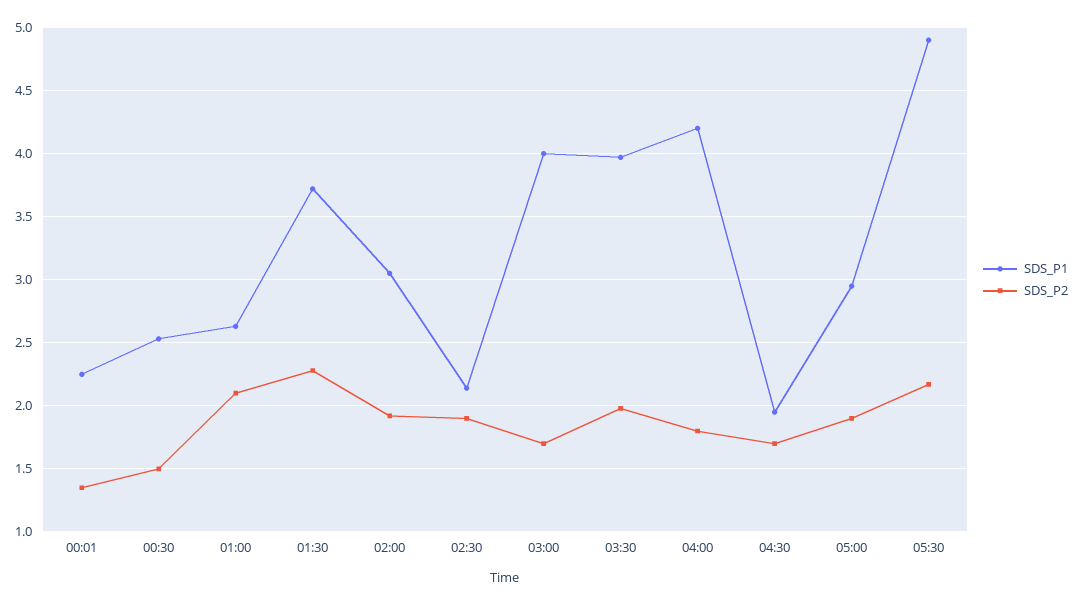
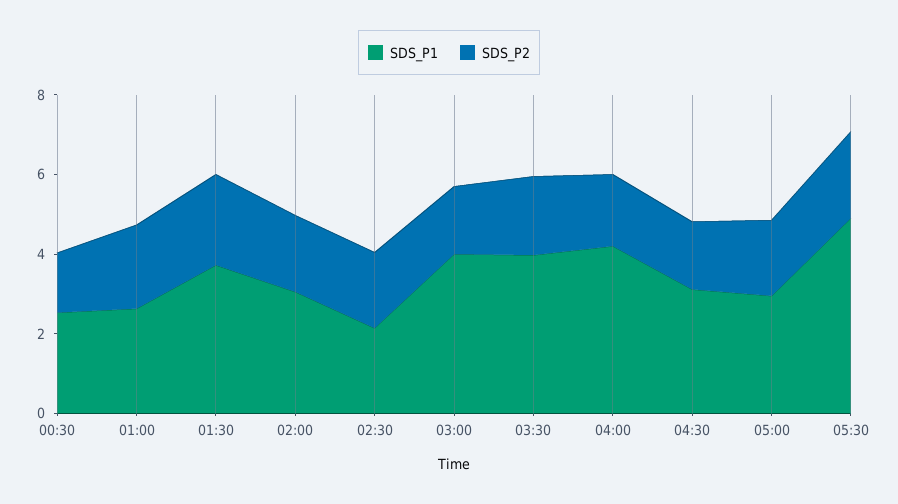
  {
    "SDS_P1": {
-     "00:01": 2.25,
      "00:30": 2.55,
      "01:00": 2.65,
      "01:30": 3.7,
      "02:00": 3.05,
      "02:30": 2.15,
      "03:00": 4,
      "03:30": 3.95,
      "04:00": 4.2,
-     "04:30": 1.95,
+     "04:30": 3,
      "05:00": 2.95,
      "05:30": 4.9
    },
    "SDS_P2": {
-     "00:01": 1.35,
      "00:30": 1.5,
      "01:00": 2.1,
      "01:30": 2.3,
      "02:00": 1.9,
      "02:30": 1.9,
      "03:00": 1.7,
      "03:30": 2,
      "04:00": 1.8,
      "04:30": 1.7,
      "05:00": 1.9,
      "05:30": 2.15
    }
  }

